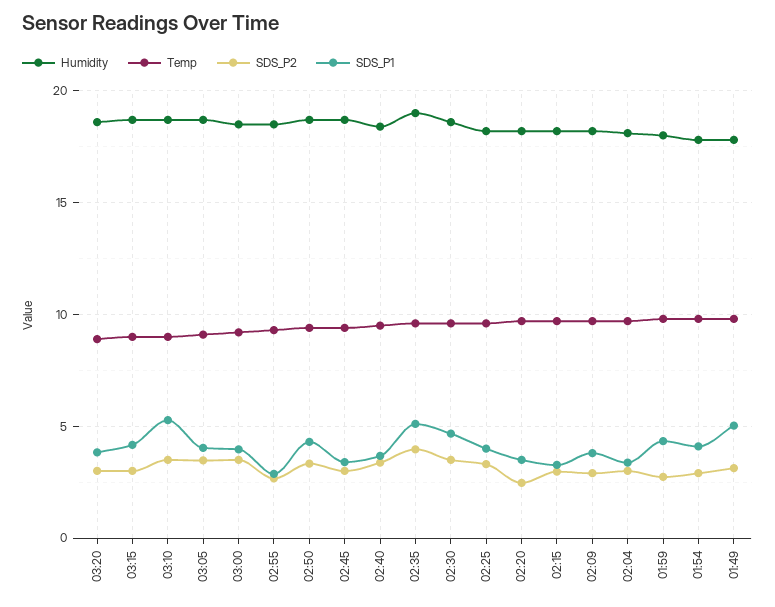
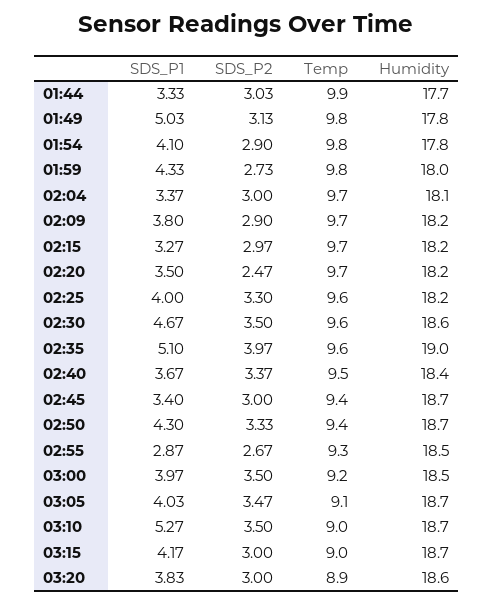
  {
    "Humidity": {
      "03:20": 18.6,
      "03:15": 18.7,
      "03:10": 18.7,
      "03:05": 18.7,
      "03:00": 18.5,
      "02:55": 18.5,
      "02:50": 18.7,
      "02:45": 18.7,
      "02:40": 18.4,
      "02:35": 19,
      "02:30": 18.6,
      "02:25": 18.2,
      "02:20": 18.2,
      "02:15": 18.2,
      "02:09": 18.2,
      "02:04": 18.1,
      "01:59": 18,
      "01:54": 17.8,
-     "01:49": 17.8
+     "01:49": 17.8,
+     "01:44": 17.7
    },
    "Temp": {
      "03:20": 8.9,
      "03:15": 9,
      "03:10": 9,
      "03:05": 9.1,
      "03:00": 9.2,
      "02:55": 9.3,
      "02:50": 9.4,
      "02:45": 9.4,
      "02:40": 9.5,
      "02:35": 9.6,
      "02:30": 9.6,
      "02:25": 9.6,
      "02:20": 9.7,
      "02:15": 9.7,
      "02:09": 9.7,
      "02:04": 9.7,
      "01:59": 9.8,
      "01:54": 9.8,
-     "01:49": 9.8
+     "01:49": 9.8,
+     "01:44": 9.9
    },
    "SDS_P2": {
      "03:20": 3,
      "03:15": 3,
      "03:10": 3.5,
      "03:05": 3.47,
      "03:00": 3.5,
      "02:55": 2.67,
      "02:50": 3.33,
      "02:45": 3,
      "02:40": 3.37,
      "02:35": 3.97,
      "02:30": 3.5,
      "02:25": 3.3,
      "02:20": 2.47,
      "02:15": 2.97,
      "02:09": 2.9,
      "02:04": 3,
      "01:59": 2.73,
      "01:54": 2.9,
-     "01:49": 3.13
+     "01:49": 3.13,
+     "01:44": 3.03
    },
    "SDS_P1": {
      "03:20": 3.83,
      "03:15": 4.17,
      "03:10": 5.27,
      "03:05": 4.03,
      "03:00": 3.97,
      "02:55": 2.87,
      "02:50": 4.3,
      "02:45": 3.4,
      "02:40": 3.67,
      "02:35": 5.1,
      "02:30": 4.67,
      "02:25": 4,
      "02:20": 3.5,
      "02:15": 3.27,
      "02:09": 3.8,
      "02:04": 3.37,
      "01:59": 4.33,
      "01:54": 4.1,
-     "01:49": 5.03
+     "01:49": 5.03,
+     "01:44": 3.33
    }
  }

